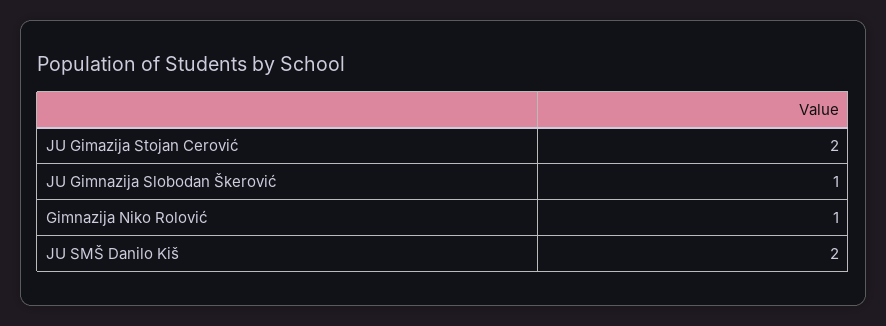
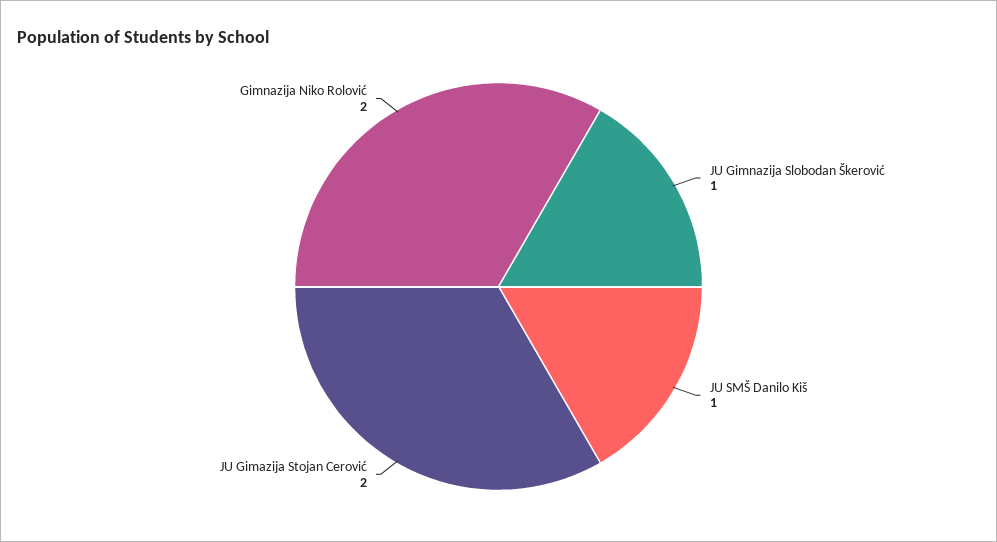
  {
    "JU Gimazija Stojan Cerović": 2,
    "JU Gimnazija Slobodan Škerović": 1,
-   "Gimnazija Niko Rolović": 1,
+   "Gimnazija Niko Rolović": 2,
-   "JU SMŠ Danilo Kiš": 2
+   "JU SMŠ Danilo Kiš": 1
  }

